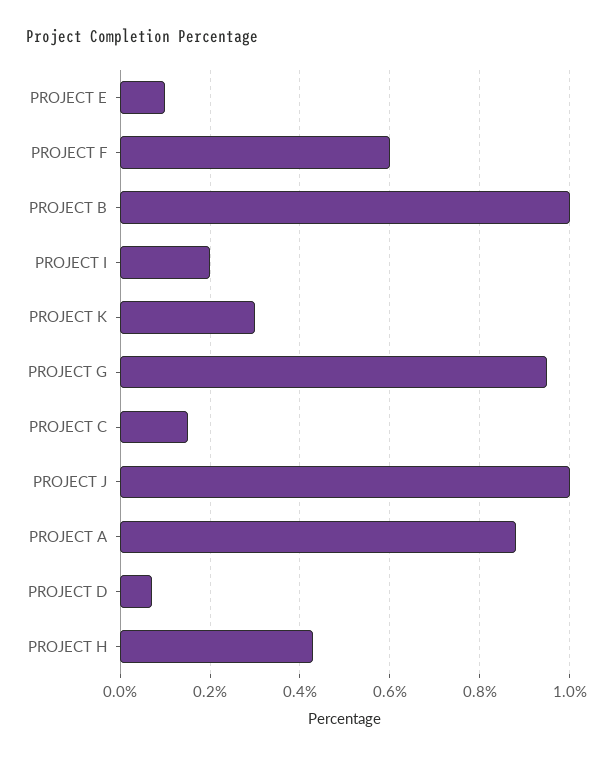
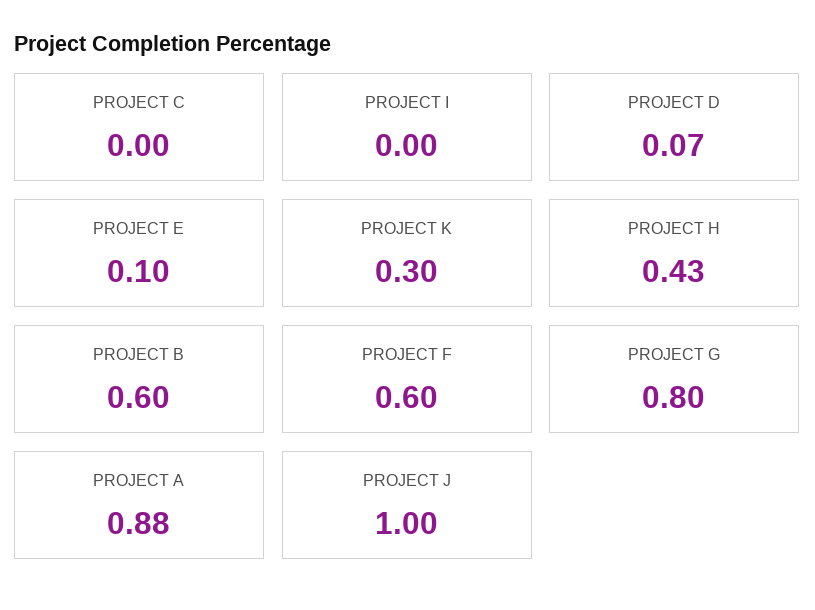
  {
    "PROJECT E": 0.1,
    "PROJECT F": 0.6,
-   "PROJECT B": 1,
+   "PROJECT B": 0.6,
-   "PROJECT I": 0.2,
+   "PROJECT I": 0,
    "PROJECT K": 0.3,
-   "PROJECT G": 0.95,
+   "PROJECT G": 0.8,
-   "PROJECT C": 0.15,
+   "PROJECT C": 0,
    "PROJECT J": 1,
    "PROJECT A": 0.88,
    "PROJECT D": 0.07,
    "PROJECT H": 0.43
  }

